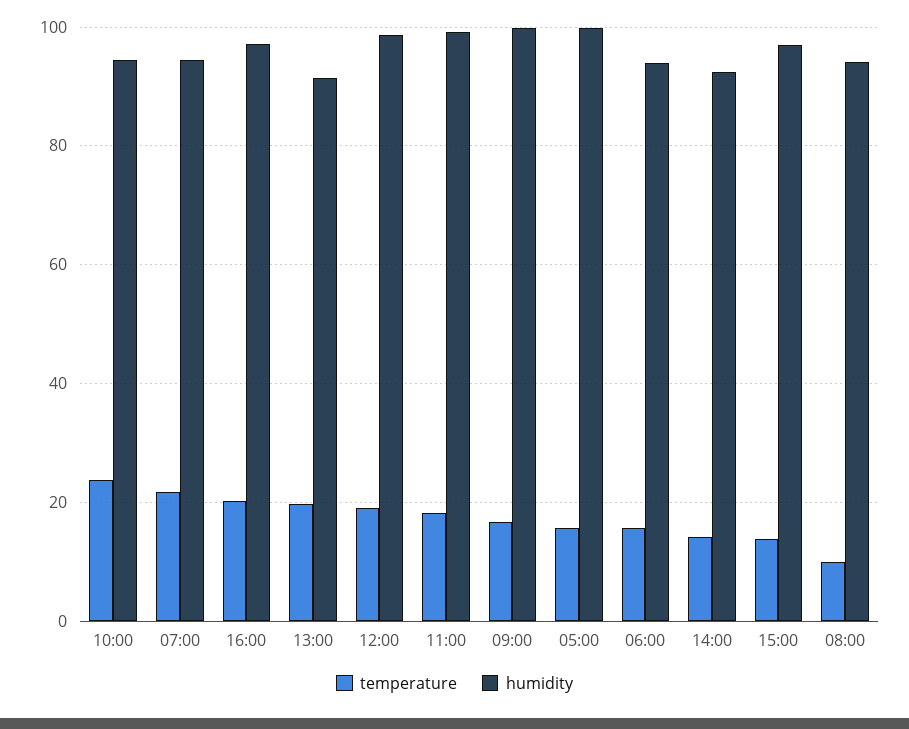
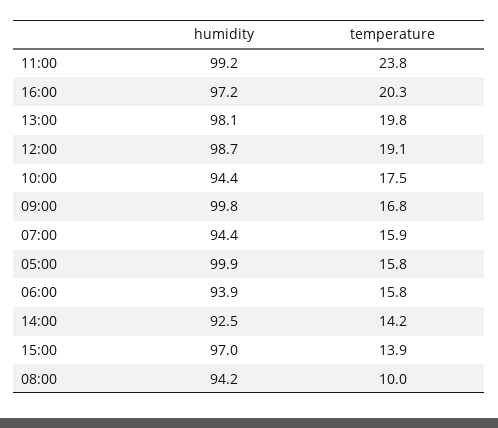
  {
    "temperature": {
-     "10:00": 24,
+     "10:00": 17.5,
-     "07:00": 22,
+     "07:00": 15.9,
      "16:00": 20.3,
      "13:00": 19.8,
      "12:00": 19.1,
-     "11:00": 18,
+     "11:00": 23.8,
      "09:00": 16.8,
      "05:00": 15.8,
      "06:00": 15.8,
      "14:00": 14.2,
      "15:00": 13.9,
      "08:00": 10
    },
    "humidity": {
      "10:00": 94.4,
      "07:00": 94.4,
      "16:00": 97.2,
-     "13:00": 92,
+     "13:00": 98.1,
      "12:00": 98.7,
      "11:00": 99.2,
      "09:00": 99.8,
      "05:00": 99.9,
      "06:00": 93.9,
      "14:00": 92.5,
      "15:00": 97,
      "08:00": 94.2
    }
  }

